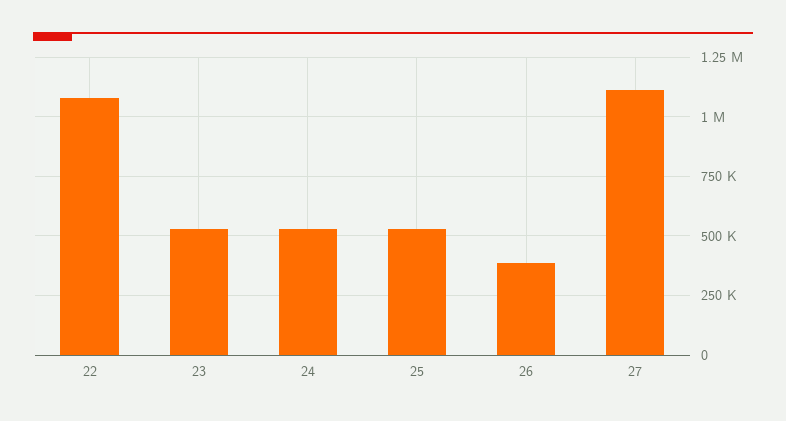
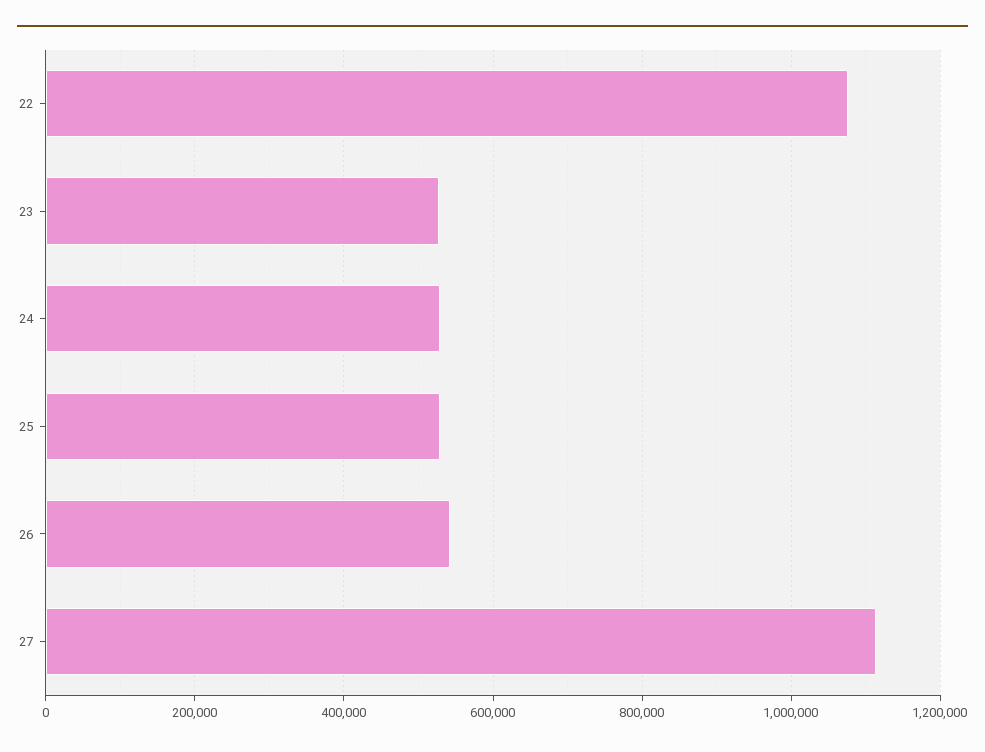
  {
    "22": 1080000,
    "23": 520000,
    "24": 520000,
    "25": 520000,
-   "26": 400000,
+   "26": 540000,
    "27": 1120000
  }

